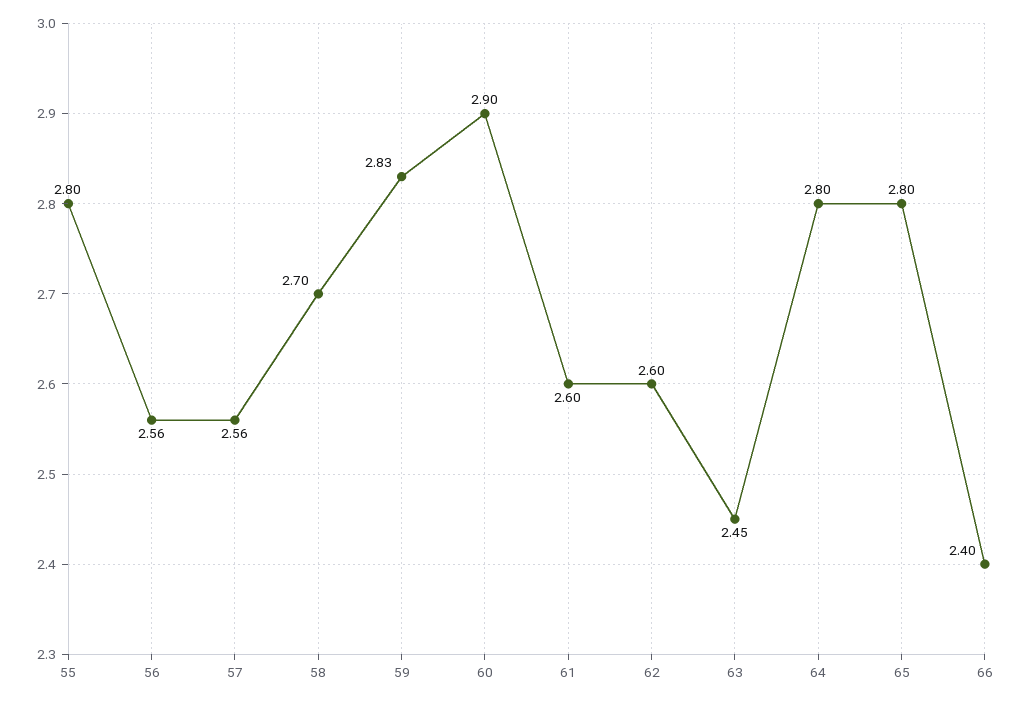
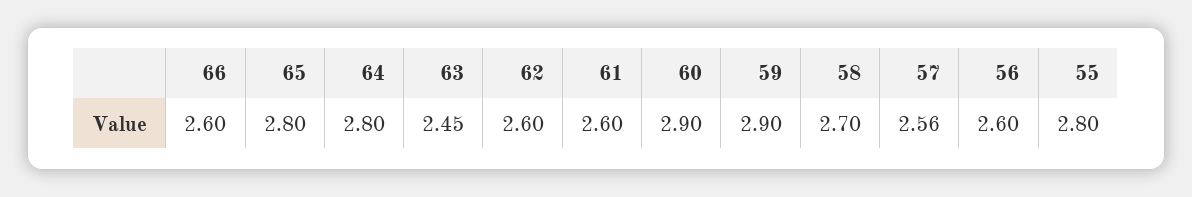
  {
    "55": 2.8,
-   "56": 2.56,
+   "56": 2.6,
    "57": 2.56,
    "58": 2.7,
-   "59": 2.83,
+   "59": 2.9,
    "60": 2.9,
    "61": 2.6,
    "62": 2.6,
    "63": 2.45,
    "64": 2.8,
    "65": 2.8,
-   "66": 2.4
+   "66": 2.6
  }

